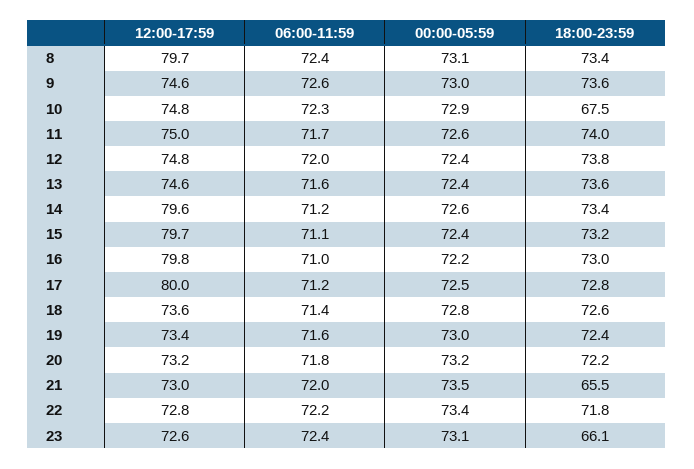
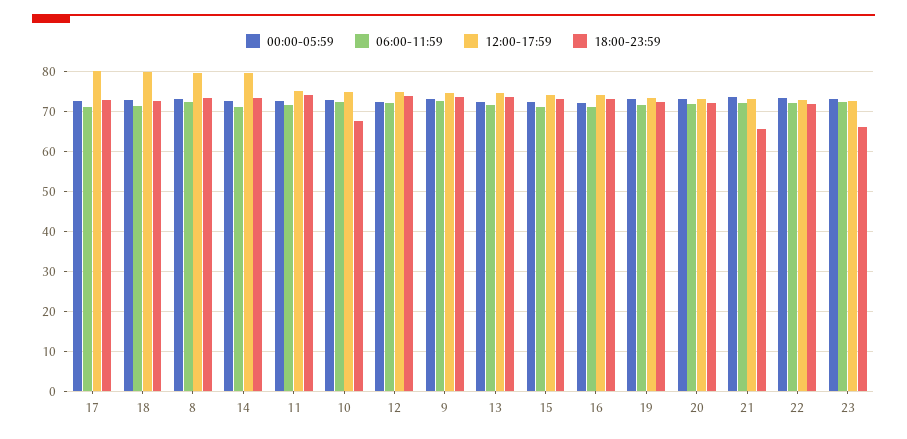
  {
    "12:00-17:59": {
      "8": 79.7,
      "9": 74.6,
      "10": 74.8,
      "11": 75,
      "12": 74.8,
      "13": 74.6,
      "14": 79.6,
-     "15": 79.7,
+     "15": 74,
-     "16": 79.8,
+     "16": 74,
      "17": 80,
-     "18": 73.6,
+     "18": 80,
      "19": 73.4,
      "20": 73.2,
      "21": 73,
      "22": 72.8,
      "23": 72.6
    },
    "06:00-11:59": {
      "8": 72.4,
      "9": 72.6,
      "10": 72.3,
      "11": 71.7,
      "12": 72,
      "13": 71.6,
      "14": 71.2,
      "15": 71.1,
      "16": 71,
      "17": 71.2,
      "18": 71.4,
      "19": 71.6,
      "20": 71.8,
      "21": 72,
      "22": 72.2,
      "23": 72.4
    },
    "00:00-05:59": {
      "8": 73.1,
      "9": 73,
      "10": 72.9,
      "11": 72.6,
      "12": 72.4,
      "13": 72.4,
      "14": 72.6,
      "15": 72.4,
      "16": 72.2,
      "17": 72.5,
      "18": 72.8,
      "19": 73,
      "20": 73.2,
      "21": 73.5,
      "22": 73.4,
      "23": 73.1
    },
    "18:00-23:59": {
      "8": 73.4,
      "9": 73.6,
      "10": 67.5,
      "11": 74,
      "12": 73.8,
      "13": 73.6,
      "14": 73.4,
      "15": 73.2,
      "16": 73,
      "17": 72.8,
      "18": 72.6,
      "19": 72.4,
      "20": 72.2,
      "21": 65.5,
      "22": 71.8,
      "23": 66.1
    }
  }

